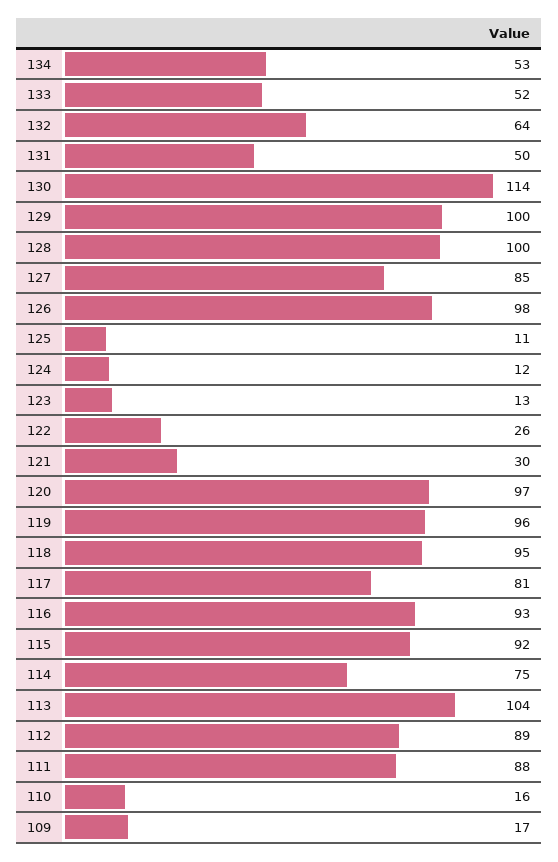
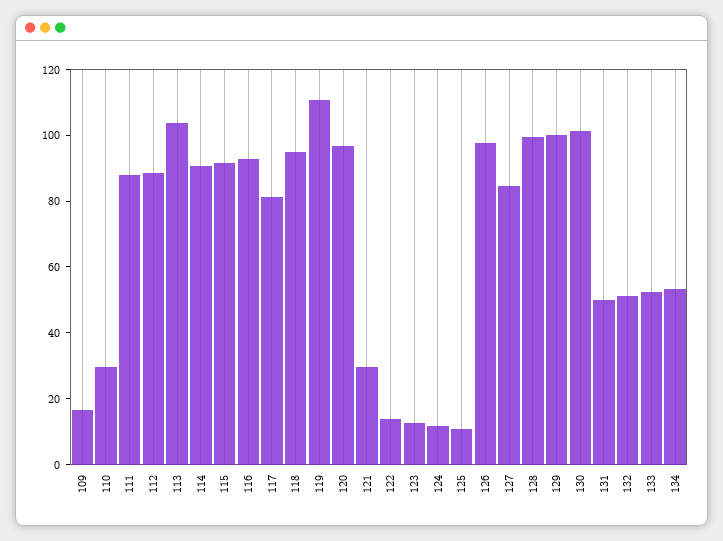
  {
    "134": 53,
    "133": 52,
-   "132": 64,
+   "132": 50,
    "131": 50,
-   "130": 114,
+   "130": 100,
    "129": 100,
    "128": 100,
    "127": 85,
    "126": 98,
    "125": 11,
    "124": 12,
    "123": 13,
-   "122": 26,
+   "122": 15,
    "121": 30,
    "120": 97,
-   "119": 96,
+   "119": 110,
    "118": 95,
    "117": 81,
    "116": 93,
    "115": 92,
-   "114": 75,
+   "114": 90,
    "113": 104,
    "112": 89,
    "111": 88,
-   "110": 16,
+   "110": 30,
    "109": 17
  }

